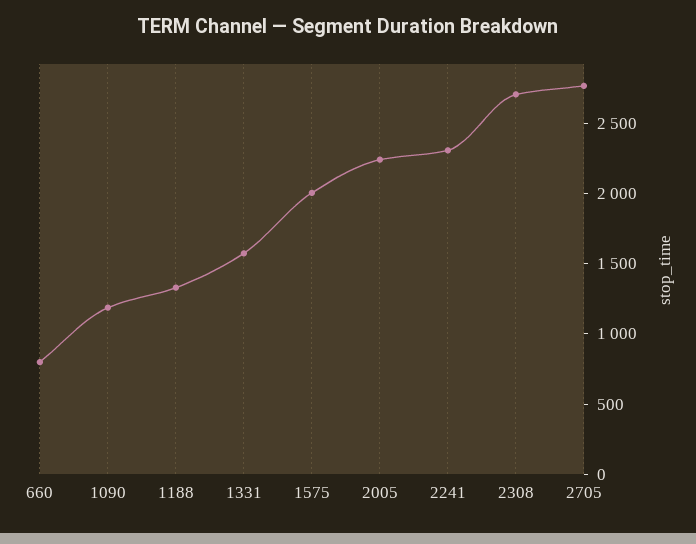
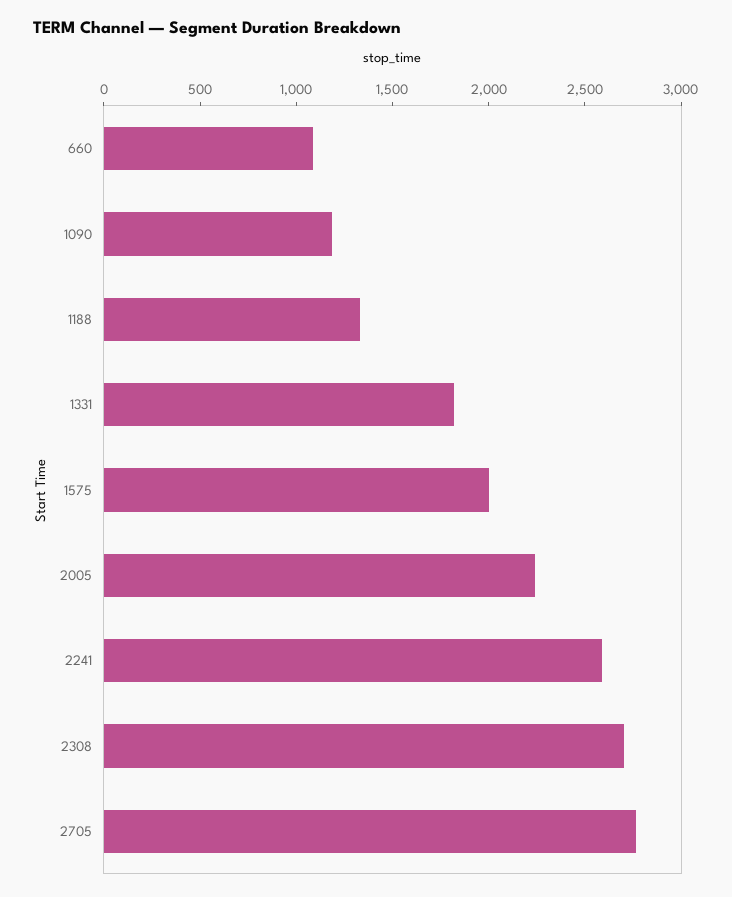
  {
-   "660": 800,
+   "660": 1100,
    "1090": 1200,
    "1188": 1300,
-   "1331": 1600,
+   "1331": 1800,
    "1575": 2000,
    "2005": 2200,
-   "2241": 2300,
+   "2241": 2600,
    "2308": 2700,
    "2705": 2800
  }

